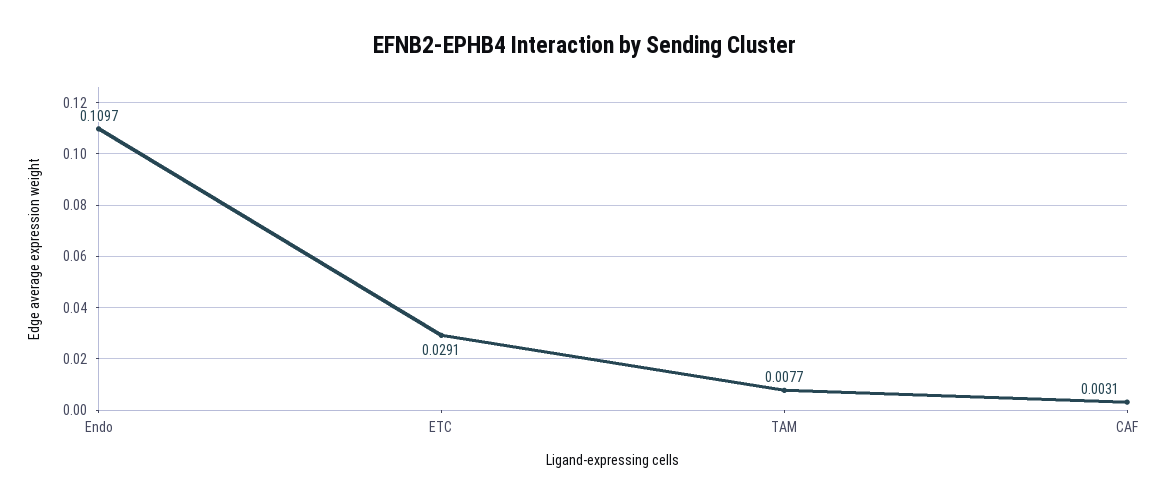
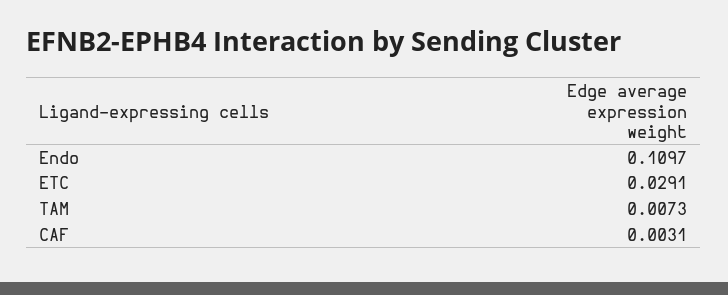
  {
    "Endo": 0.1097,
    "ETC": 0.0291,
-   "TAM": 0.0077,
+   "TAM": 0.0073,
    "CAF": 0.0031
  }

